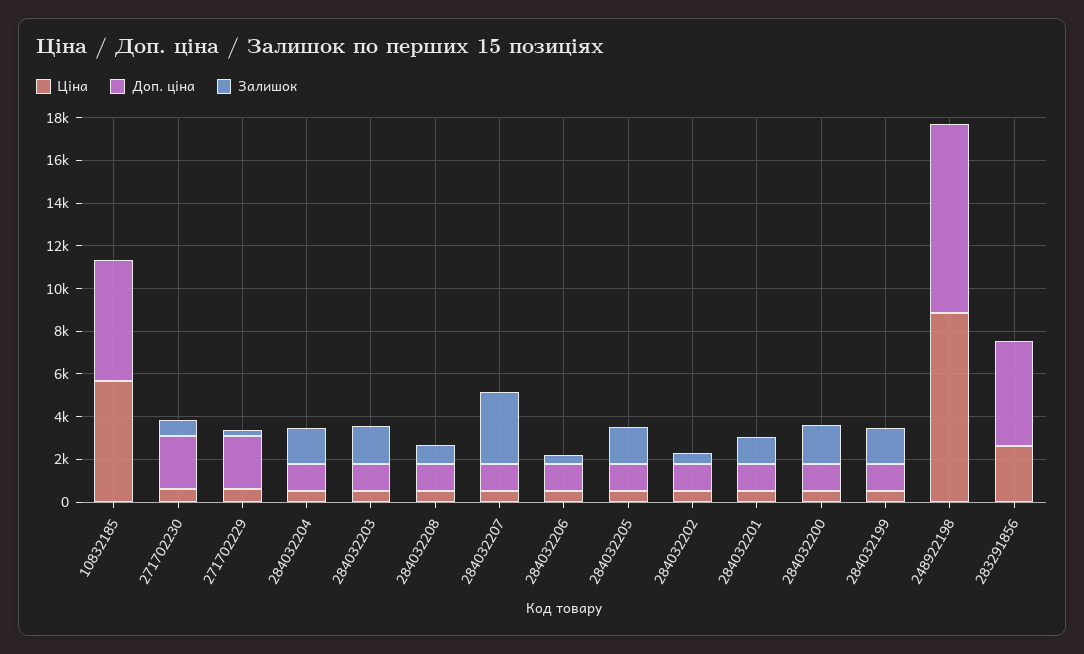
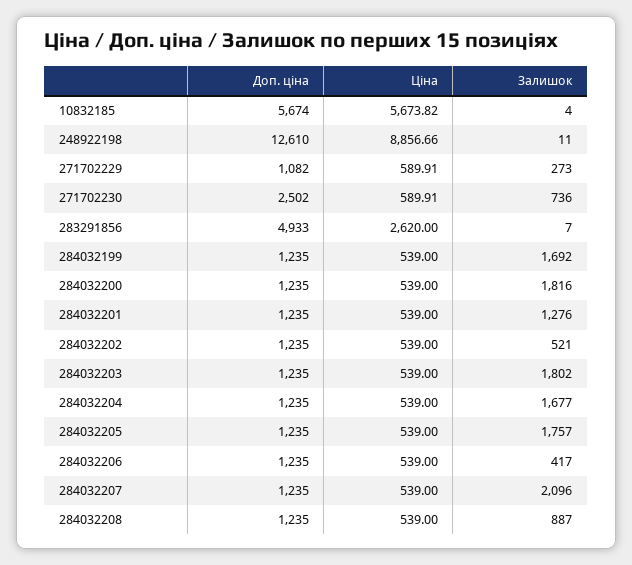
  {
    "Ціна": {
      "10832185": 5673.82,
      "271702230": 589.91,
      "271702229": 589.91,
      "284032204": 539,
      "284032203": 539,
      "284032208": 539,
      "284032207": 539,
      "284032206": 539,
      "284032205": 539,
      "284032202": 539,
      "284032201": 539,
      "284032200": 539,
      "284032199": 539,
      "248922198": 8856.66,
      "283291856": 2620
    },
    "Доп. ціна": {
      "10832185": 5674,
      "271702230": 2502,
-     "271702229": 2500,
+     "271702229": 1082,
      "284032204": 1235,
      "284032203": 1235,
      "284032208": 1235,
      "284032207": 1235,
      "284032206": 1235,
      "284032205": 1235,
      "284032202": 1235,
      "284032201": 1235,
      "284032200": 1235,
      "284032199": 1235,
-     "248922198": 9000,
+     "248922198": 12610,
      "283291856": 4933
    },
    "Залишок": {
      "10832185": 4,
      "271702230": 736,
      "271702229": 273,
      "284032204": 1677,
      "284032203": 1802,
      "284032208": 887,
-     "284032207": 3500,
+     "284032207": 2096,
      "284032206": 417,
      "284032205": 1757,
      "284032202": 521,
      "284032201": 1276,
      "284032200": 1816,
      "284032199": 1692,
      "248922198": 11,
      "283291856": 7
    }
  }

